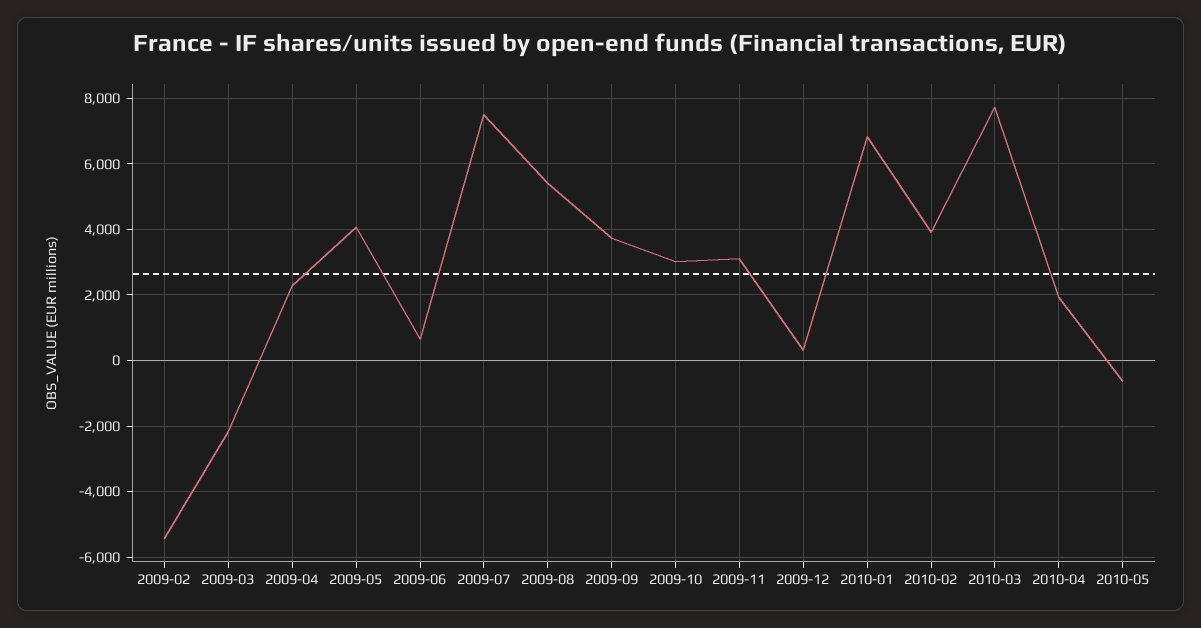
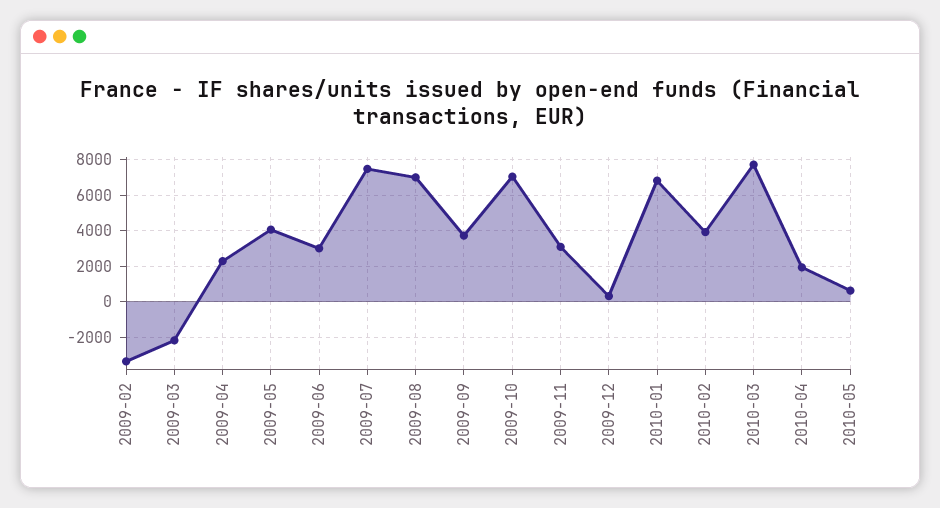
  {
-   "2009-02": -5400,
+   "2009-02": -3500,
    "2009-03": -2200,
    "2009-04": 2200,
    "2009-05": 4000,
-   "2009-06": 600,
+   "2009-06": 3000,
    "2009-07": 7400,
-   "2009-08": 5400,
+   "2009-08": 7000,
    "2009-09": 3800,
-   "2009-10": 3000,
+   "2009-10": 7000,
    "2009-11": 3000,
    "2009-12": 400,
    "2010-01": 6800,
    "2010-02": 4000,
    "2010-03": 7800,
    "2010-04": 2000,
-   "2010-05": -600
+   "2010-05": 500
  }

